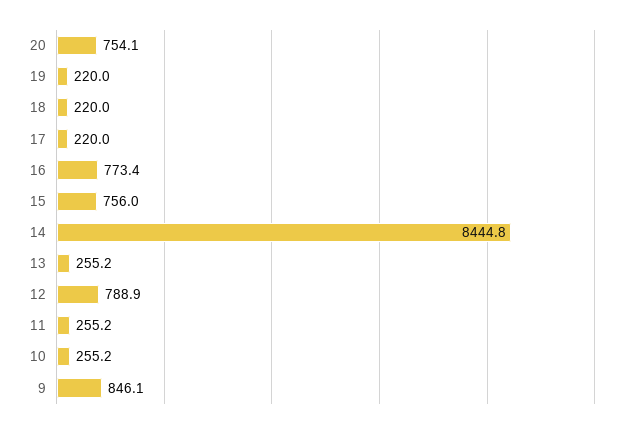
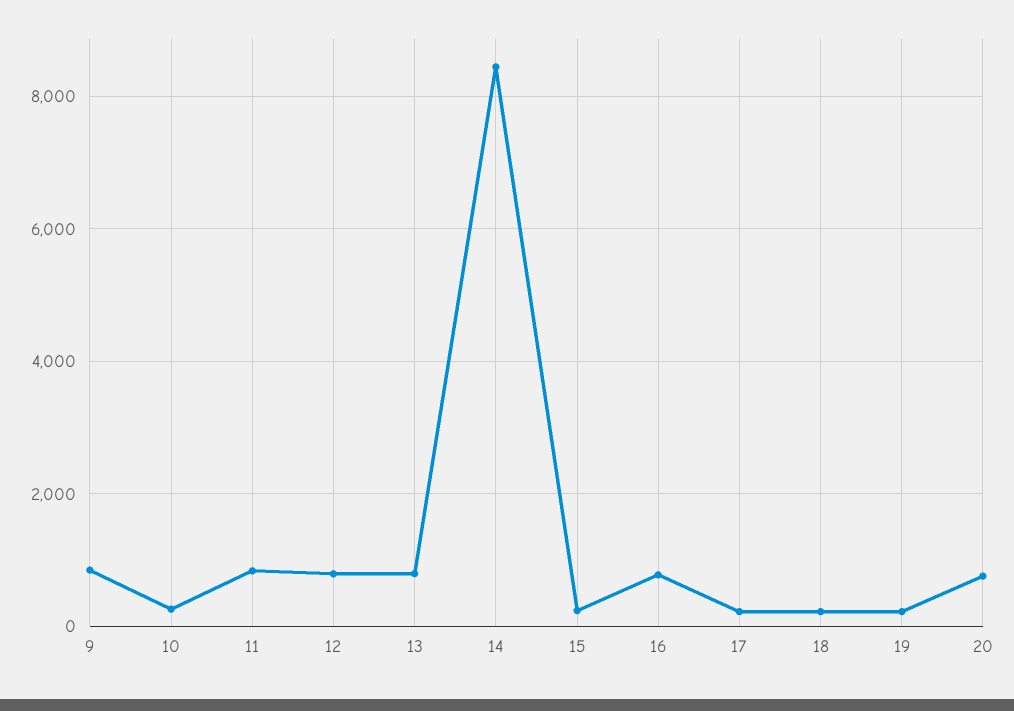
  {
    "20": 754.1,
    "19": 220,
    "18": 220,
    "17": 220,
    "16": 773.4,
-   "15": 756,
+   "15": 200,
    "14": 8444.8,
-   "13": 255.2,
+   "13": 800,
    "12": 788.9,
-   "11": 255.2,
+   "11": 800,
    "10": 255.2,
    "9": 846.1
  }

